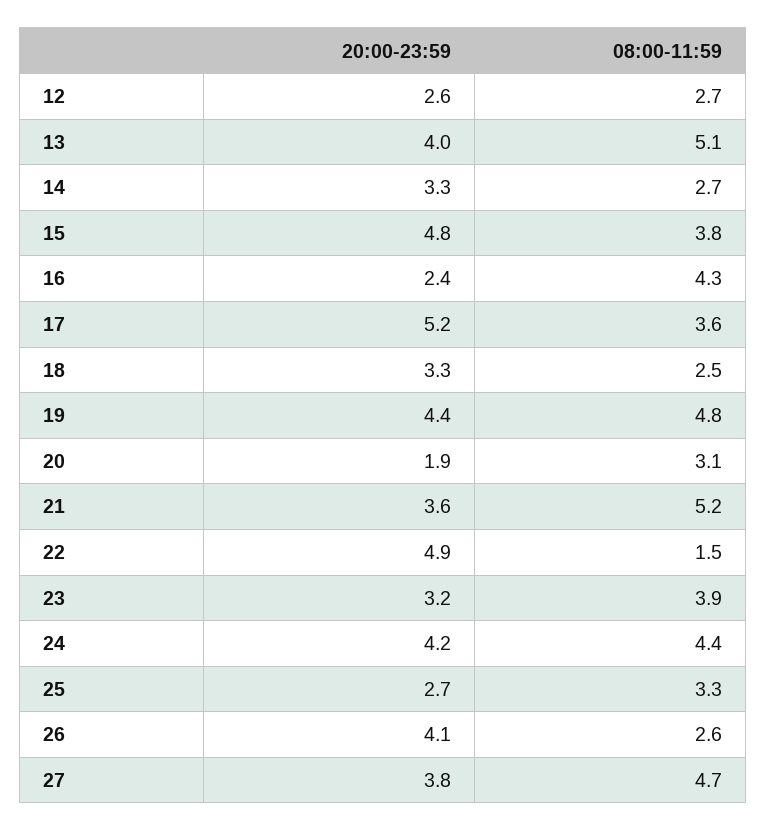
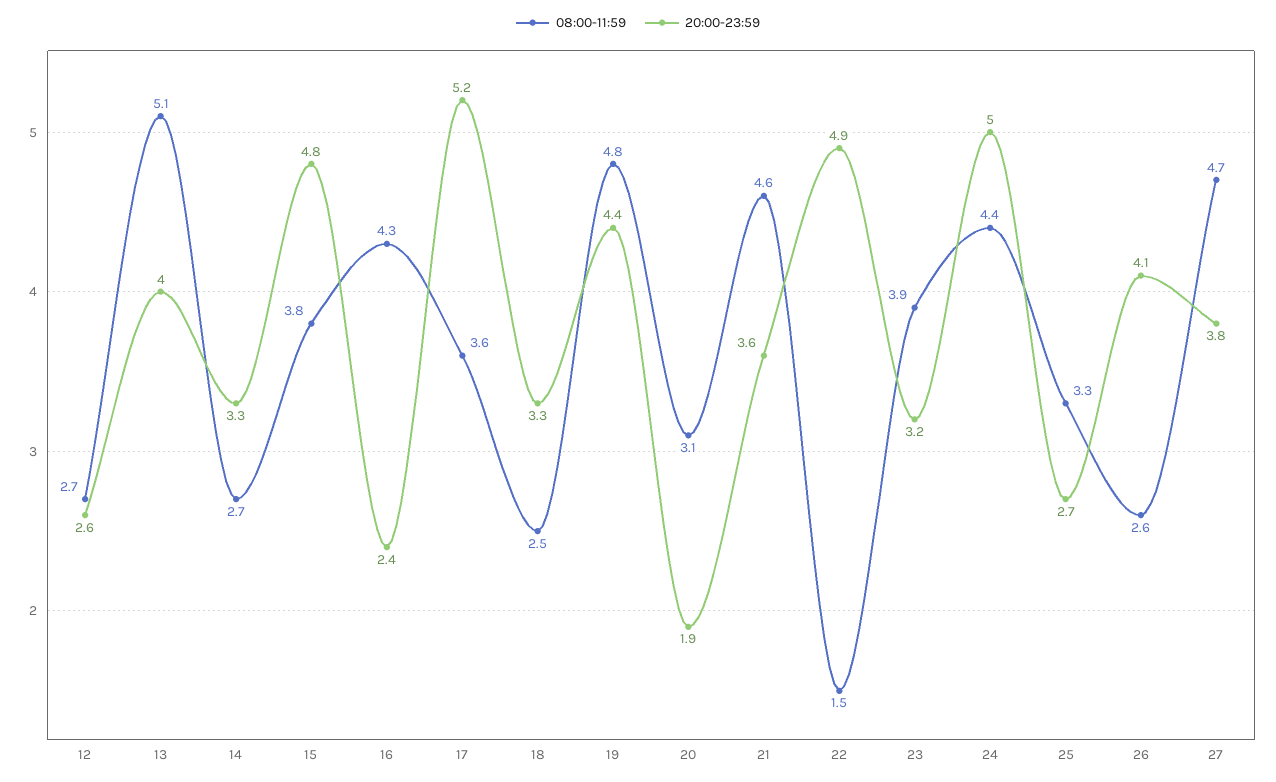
  {
    "20:00-23:59": {
      "12": 2.6,
      "13": 4,
      "14": 3.3,
      "15": 4.8,
      "16": 2.4,
      "17": 5.2,
      "18": 3.3,
      "19": 4.4,
      "20": 1.9,
      "21": 3.6,
      "22": 4.9,
      "23": 3.2,
-     "24": 4.2,
+     "24": 5,
      "25": 2.7,
      "26": 4.1,
      "27": 3.8
    },
    "08:00-11:59": {
      "12": 2.7,
      "13": 5.1,
      "14": 2.7,
      "15": 3.8,
      "16": 4.3,
      "17": 3.6,
      "18": 2.5,
      "19": 4.8,
      "20": 3.1,
-     "21": 5.2,
+     "21": 4.6,
      "22": 1.5,
      "23": 3.9,
      "24": 4.4,
      "25": 3.3,
      "26": 2.6,
      "27": 4.7
    }
  }

